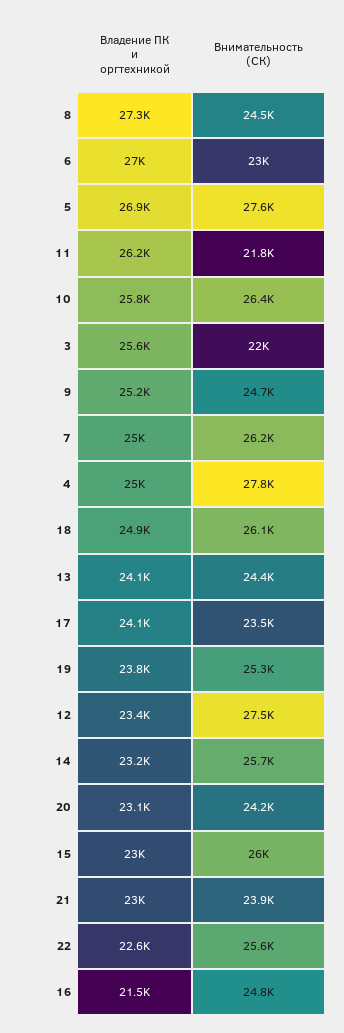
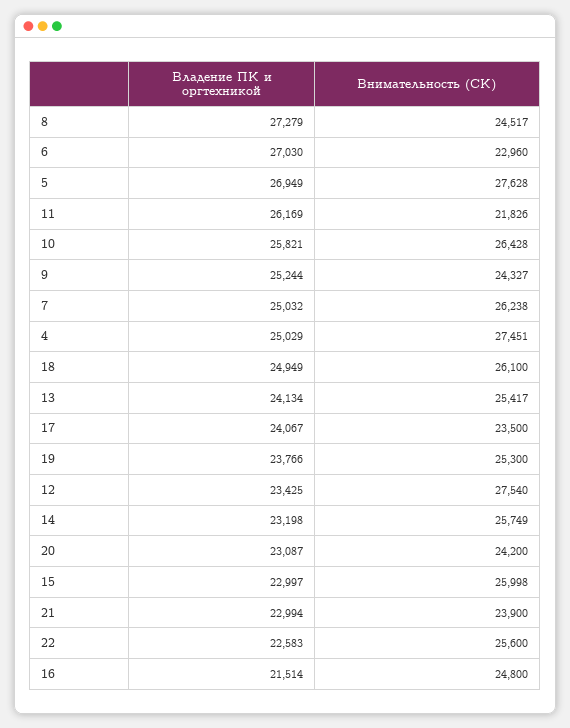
  {
    "Владение ПК и оргтехникой": {
      "8": 27279,
      "6": 27030,
      "5": 26949,
      "11": 26169,
      "10": 25821,
-     "3": 25600,
      "9": 25244,
      "7": 25032,
      "4": 25029,
      "18": 24949,
      "13": 24134,
      "17": 24067,
      "19": 23766,
      "12": 23425,
      "14": 23198,
      "20": 23087,
      "15": 22997,
      "21": 22994,
      "22": 22583,
      "16": 21514
    },
    "Внимательность (СК)": {
      "8": 24517,
      "6": 22960,
      "5": 27628,
      "11": 21826,
      "10": 26428,
-     "3": 22000,
-     "9": 24700,
+     "9": 24327,
      "7": 26238,
-     "4": 27800,
+     "4": 27451,
      "18": 26100,
-     "13": 24400,
+     "13": 25417,
      "17": 23500,
      "19": 25300,
      "12": 27540,
      "14": 25749,
      "20": 24200,
      "15": 25998,
      "21": 23900,
      "22": 25600,
      "16": 24800
    }
  }

